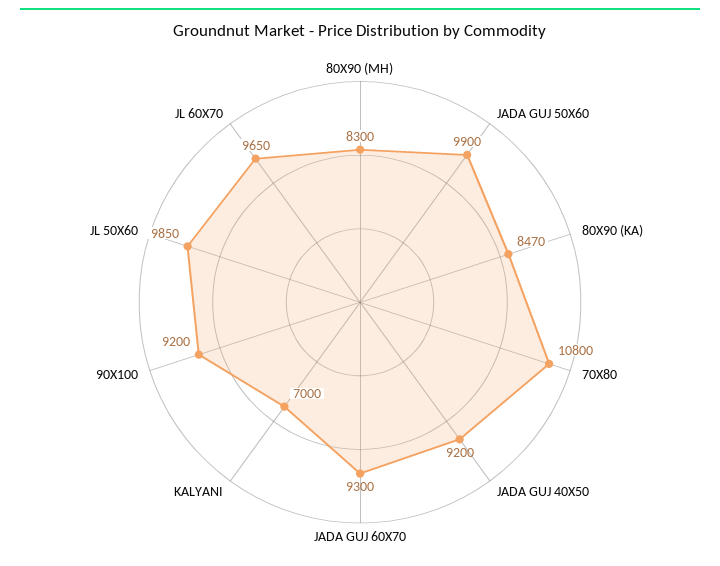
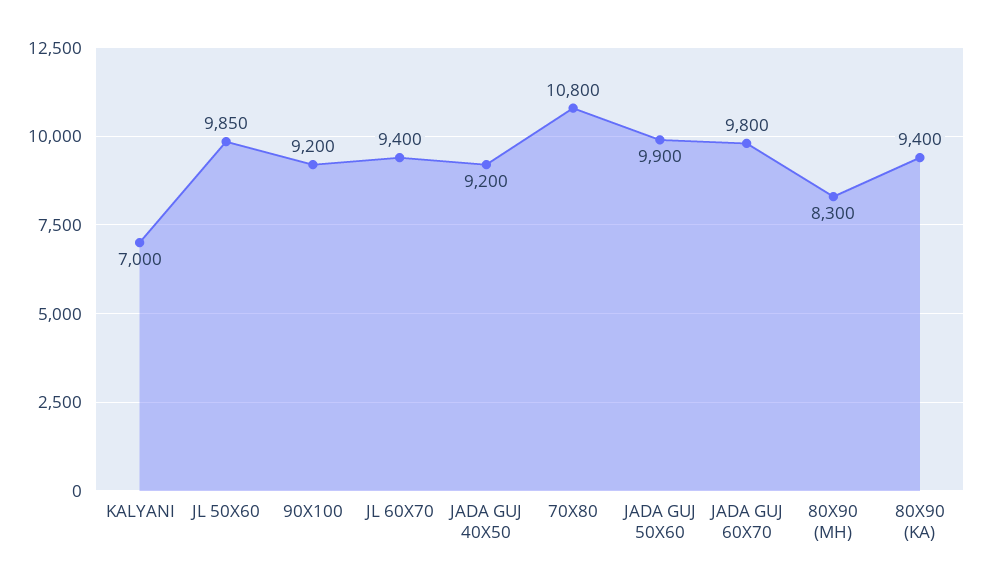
  {
    "80X90 (MH)": 8300,
    "JADA GUJ 50X60": 9900,
-   "80X90 (KA)": 8470,
+   "80X90 (KA)": 9400,
    "70X80": 10800,
    "JADA GUJ 40X50": 9200,
-   "JADA GUJ 60X70": 9300,
+   "JADA GUJ 60X70": 9800,
    "KALYANI": 7000,
    "90X100": 9200,
    "JL 50X60": 9850,
-   "JL 60X70": 9650
+   "JL 60X70": 9400
  }

